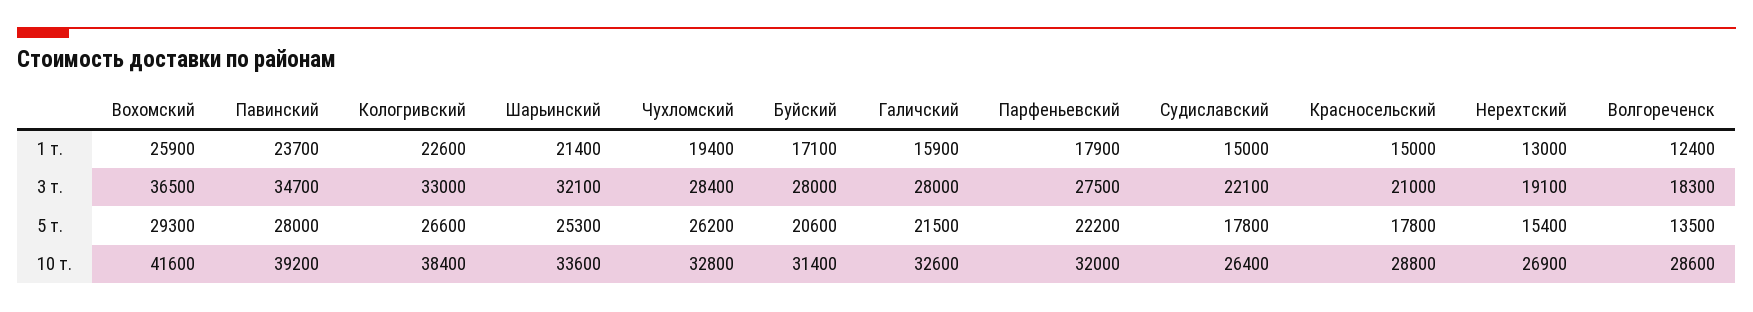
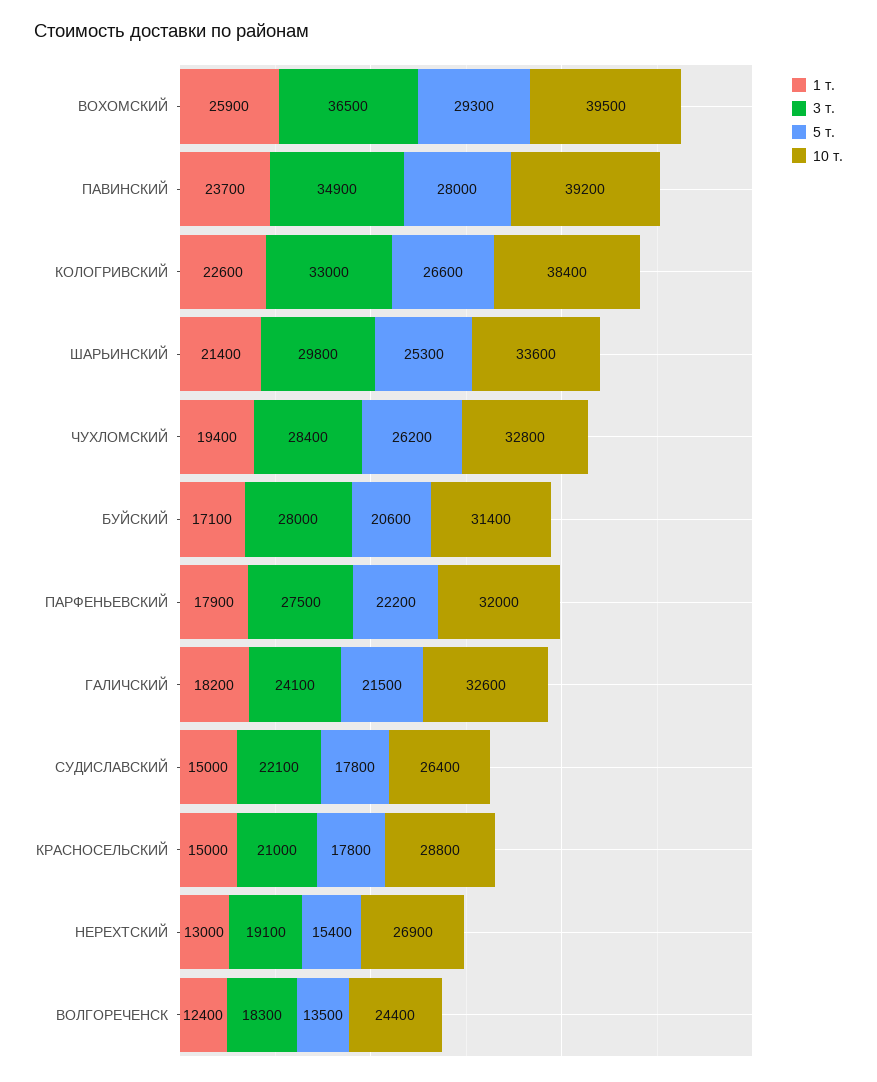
  {
    "1 т.": {
      "Вохомский": 25900,
      "Павинский": 23700,
      "Кологривский": 22600,
      "Шарьинский": 21400,
      "Чухломский": 19400,
      "Буйский": 17100,
-     "Галичский": 15900,
+     "Галичский": 18200,
      "Парфеньевский": 17900,
      "Судиславский": 15000,
      "Красносельский": 15000,
      "Нерехтский": 13000,
      "Волгореченск": 12400
    },
    "3 т.": {
      "Вохомский": 36500,
-     "Павинский": 34700,
+     "Павинский": 34900,
      "Кологривский": 33000,
-     "Шарьинский": 32100,
+     "Шарьинский": 29800,
      "Чухломский": 28400,
      "Буйский": 28000,
-     "Галичский": 28000,
+     "Галичский": 24100,
      "Парфеньевский": 27500,
      "Судиславский": 22100,
      "Красносельский": 21000,
      "Нерехтский": 19100,
      "Волгореченск": 18300
    },
    "5 т.": {
      "Вохомский": 29300,
      "Павинский": 28000,
      "Кологривский": 26600,
      "Шарьинский": 25300,
      "Чухломский": 26200,
      "Буйский": 20600,
      "Галичский": 21500,
      "Парфеньевский": 22200,
      "Судиславский": 17800,
      "Красносельский": 17800,
      "Нерехтский": 15400,
      "Волгореченск": 13500
    },
    "10 т.": {
-     "Вохомский": 41600,
+     "Вохомский": 39500,
      "Павинский": 39200,
      "Кологривский": 38400,
      "Шарьинский": 33600,
      "Чухломский": 32800,
      "Буйский": 31400,
      "Галичский": 32600,
      "Парфеньевский": 32000,
      "Судиславский": 26400,
      "Красносельский": 28800,
      "Нерехтский": 26900,
-     "Волгореченск": 28600
+     "Волгореченск": 24400
    }
  }

